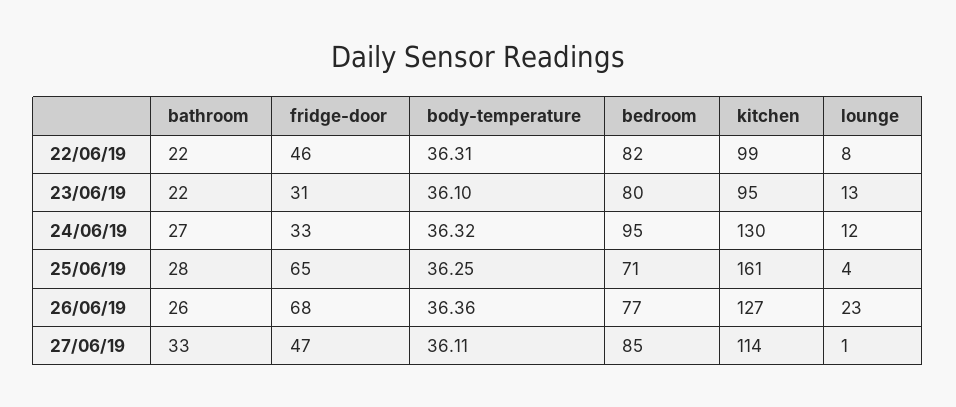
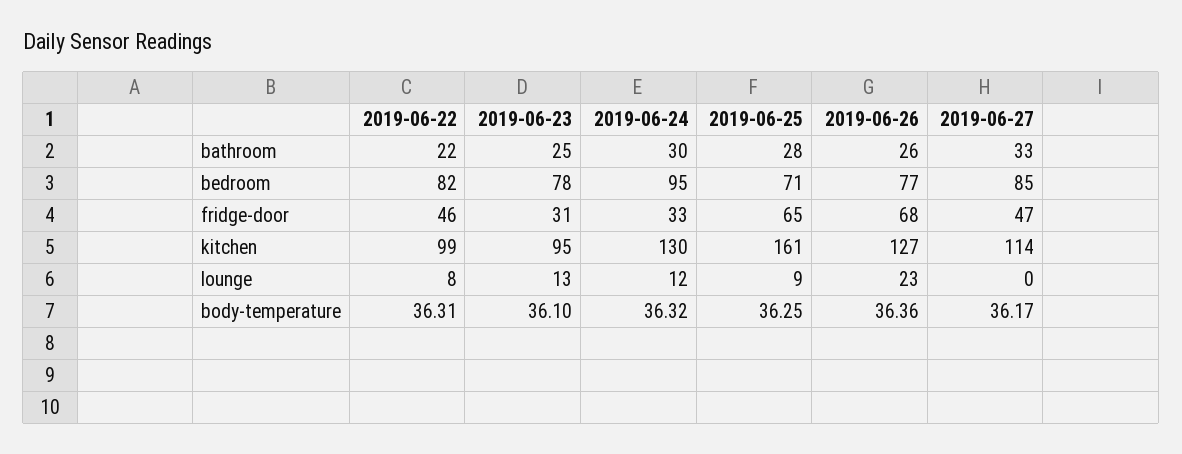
  {
    "bathroom": {
      "22/06/19": 22,
-     "23/06/19": 22,
+     "23/06/19": 25,
-     "24/06/19": 27,
+     "24/06/19": 30,
      "25/06/19": 28,
      "26/06/19": 26,
      "27/06/19": 33
    },
    "fridge-door": {
      "22/06/19": 46,
      "23/06/19": 31,
      "24/06/19": 33,
      "25/06/19": 65,
      "26/06/19": 68,
      "27/06/19": 47
    },
    "body-temperature": {
      "22/06/19": 36.31,
      "23/06/19": 36.1,
      "24/06/19": 36.32,
      "25/06/19": 36.25,
      "26/06/19": 36.36,
-     "27/06/19": 36.11
+     "27/06/19": 36.17
    },
    "bedroom": {
      "22/06/19": 82,
-     "23/06/19": 80,
+     "23/06/19": 78,
      "24/06/19": 95,
      "25/06/19": 71,
      "26/06/19": 77,
      "27/06/19": 85
    },
    "kitchen": {
      "22/06/19": 99,
      "23/06/19": 95,
      "24/06/19": 130,
      "25/06/19": 161,
      "26/06/19": 127,
      "27/06/19": 114
    },
    "lounge": {
      "22/06/19": 8,
      "23/06/19": 13,
      "24/06/19": 12,
-     "25/06/19": 4,
+     "25/06/19": 9,
      "26/06/19": 23,
-     "27/06/19": 1
+     "27/06/19": 0
    }
  }

